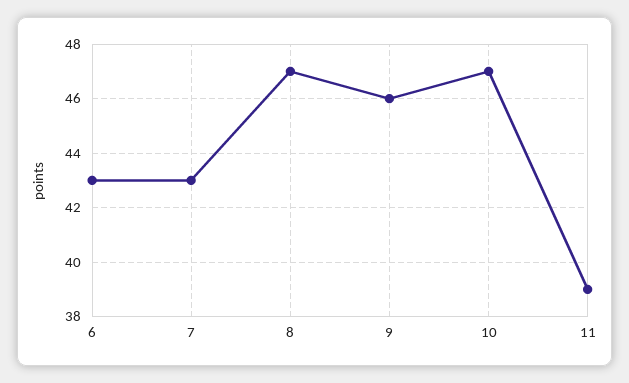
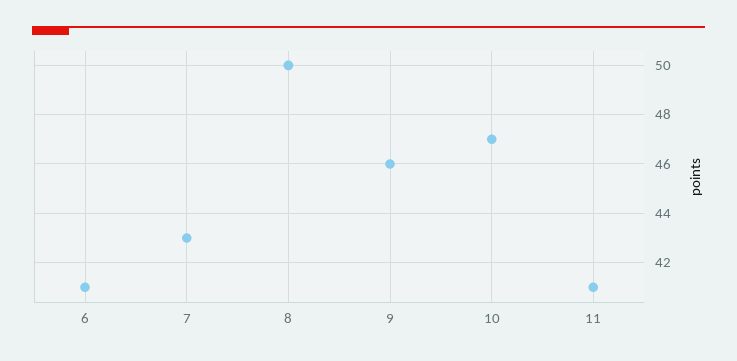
  {
-   "6": 43,
+   "6": 41,
    "7": 43,
-   "8": 47,
+   "8": 50,
    "9": 46,
    "10": 47,
-   "11": 39
+   "11": 41
  }

